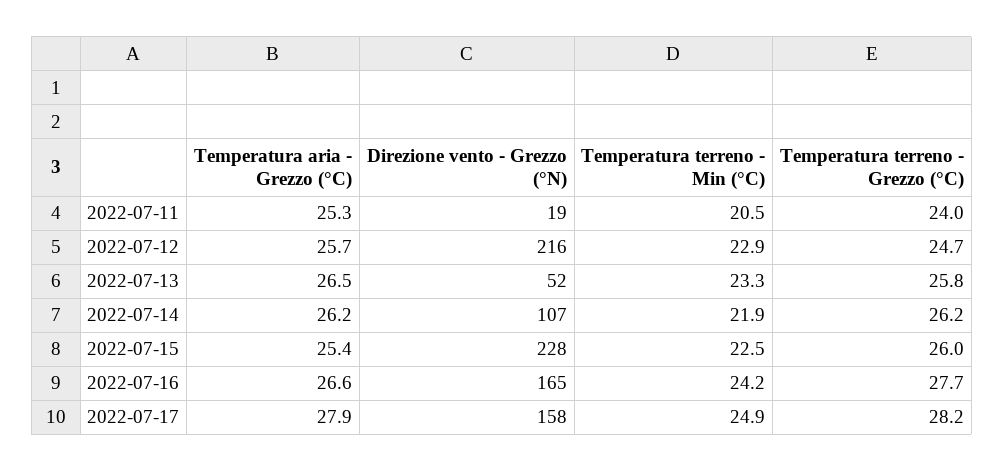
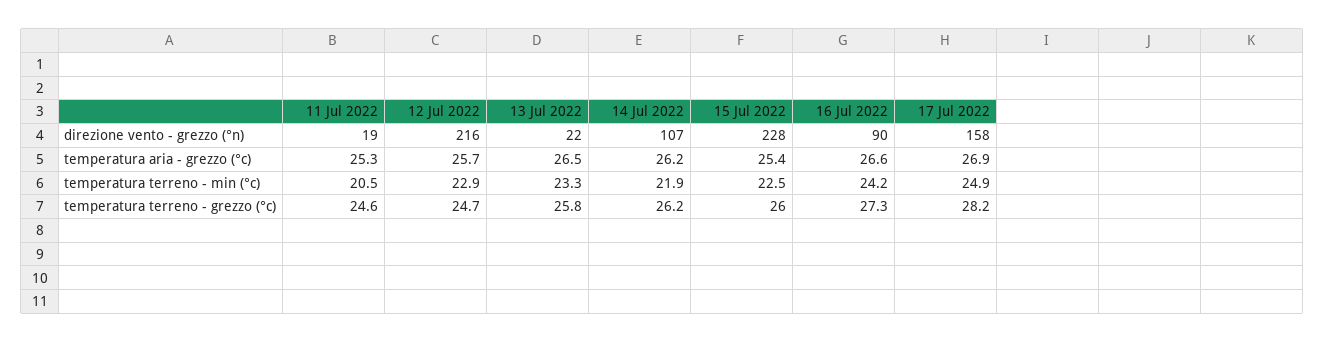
  {
    "Temperatura aria - Grezzo (°C)": {
      "2022-07-11": 25.3,
      "2022-07-12": 25.7,
      "2022-07-13": 26.5,
      "2022-07-14": 26.2,
      "2022-07-15": 25.4,
      "2022-07-16": 26.6,
-     "2022-07-17": 27.9
+     "2022-07-17": 26.9
    },
    "Direzione vento - Grezzo (°N)": {
      "2022-07-11": 19,
      "2022-07-12": 216,
-     "2022-07-13": 52,
+     "2022-07-13": 22,
      "2022-07-14": 107,
      "2022-07-15": 228,
-     "2022-07-16": 165,
+     "2022-07-16": 90,
      "2022-07-17": 158
    },
    "Temperatura terreno - Min (°C)": {
      "2022-07-11": 20.5,
      "2022-07-12": 22.9,
      "2022-07-13": 23.3,
      "2022-07-14": 21.9,
      "2022-07-15": 22.5,
      "2022-07-16": 24.2,
      "2022-07-17": 24.9
    },
    "Temperatura terreno - Grezzo (°C)": {
-     "2022-07-11": 24,
+     "2022-07-11": 24.6,
      "2022-07-12": 24.7,
      "2022-07-13": 25.8,
      "2022-07-14": 26.2,
      "2022-07-15": 26,
-     "2022-07-16": 27.7,
+     "2022-07-16": 27.3,
      "2022-07-17": 28.2
    }
  }

